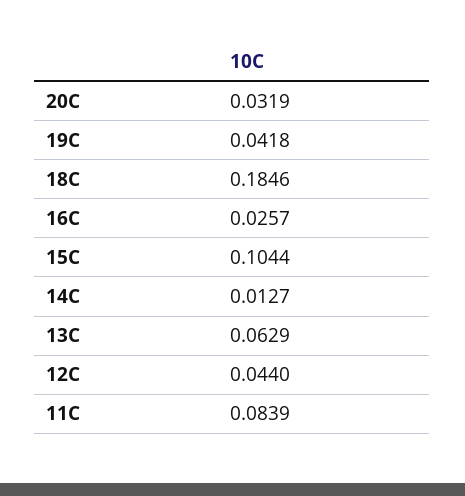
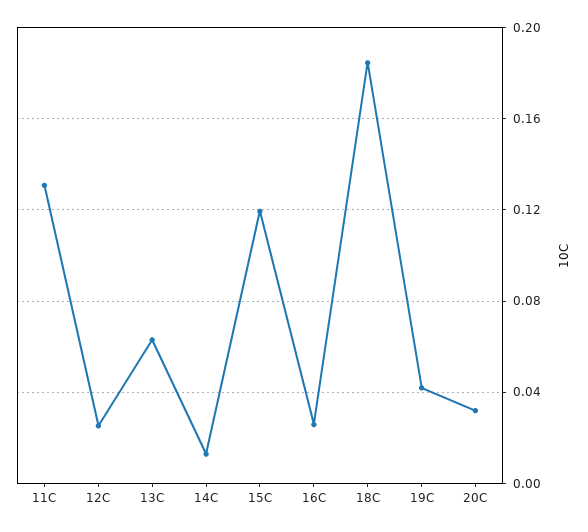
  {
    "20C": 0.0319,
    "19C": 0.0418,
    "18C": 0.1846,
    "16C": 0.0257,
-   "15C": 0.1044,
+   "15C": 0.12,
    "14C": 0.0127,
    "13C": 0.0629,
-   "12C": 0.044,
+   "12C": 0.025,
-   "11C": 0.0839
+   "11C": 0.13
  }

